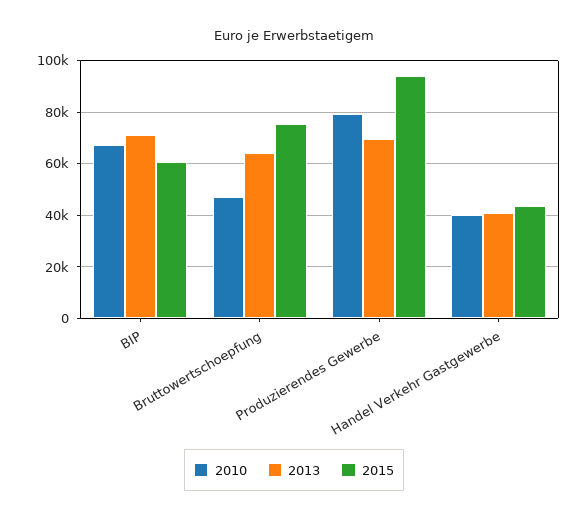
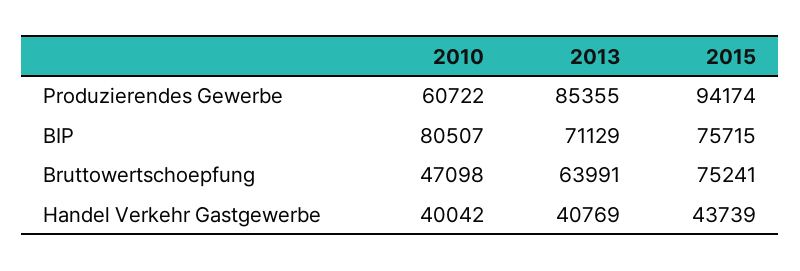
  {
    "2010": {
-     "BIP": 67500,
+     "BIP": 80507,
      "Bruttowertschoepfung": 47098,
-     "Produzierendes Gewerbe": 80000,
+     "Produzierendes Gewerbe": 60722,
      "Handel Verkehr Gastgewerbe": 40042
    },
    "2013": {
      "BIP": 71129,
      "Bruttowertschoepfung": 63991,
-     "Produzierendes Gewerbe": 70000,
+     "Produzierendes Gewerbe": 85355,
      "Handel Verkehr Gastgewerbe": 40769
    },
    "2015": {
-     "BIP": 60000,
+     "BIP": 75715,
      "Bruttowertschoepfung": 75241,
      "Produzierendes Gewerbe": 94174,
      "Handel Verkehr Gastgewerbe": 43739
    }
  }

